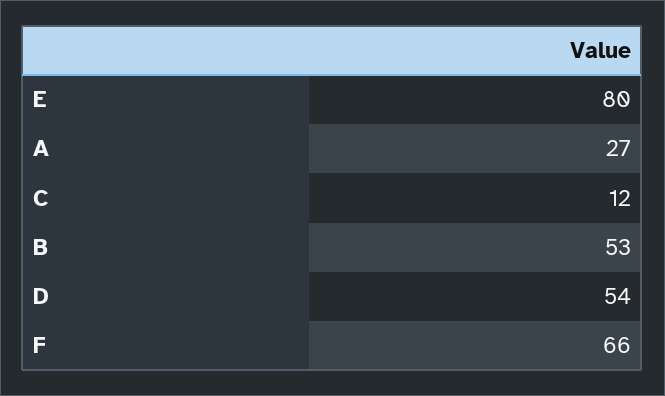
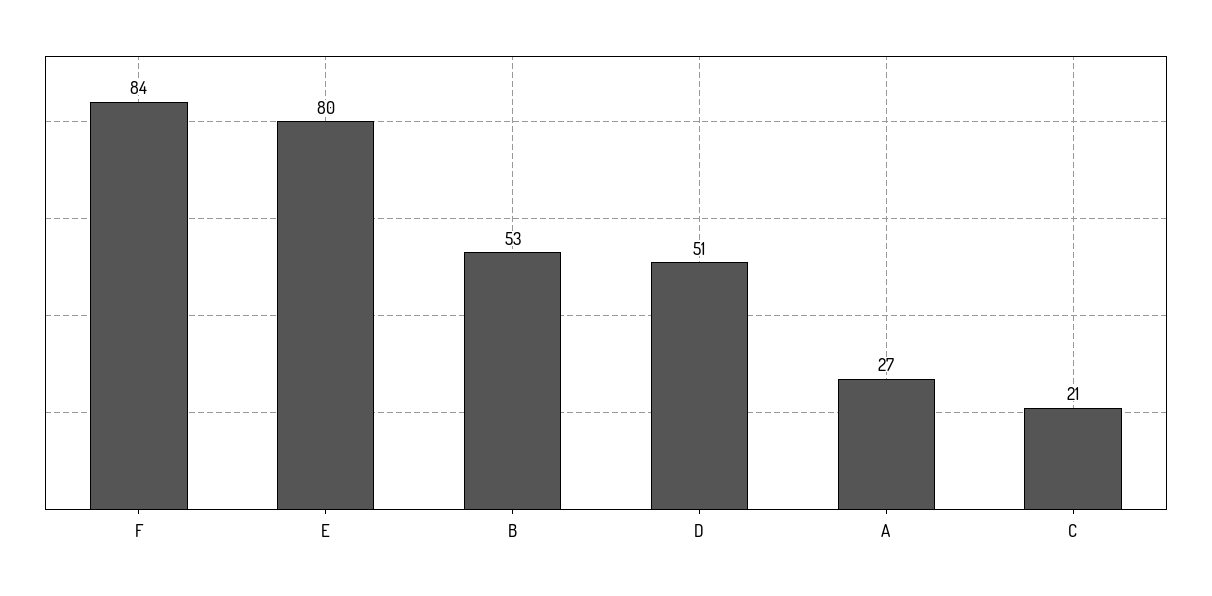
  {
    "E": 80,
    "A": 27,
-   "C": 12,
+   "C": 21,
    "B": 53,
-   "D": 54,
+   "D": 51,
-   "F": 66
+   "F": 84
  }

